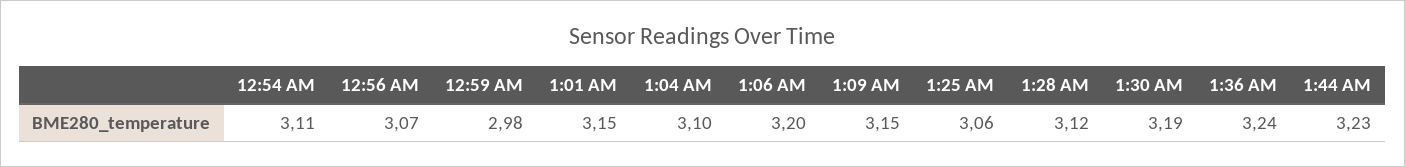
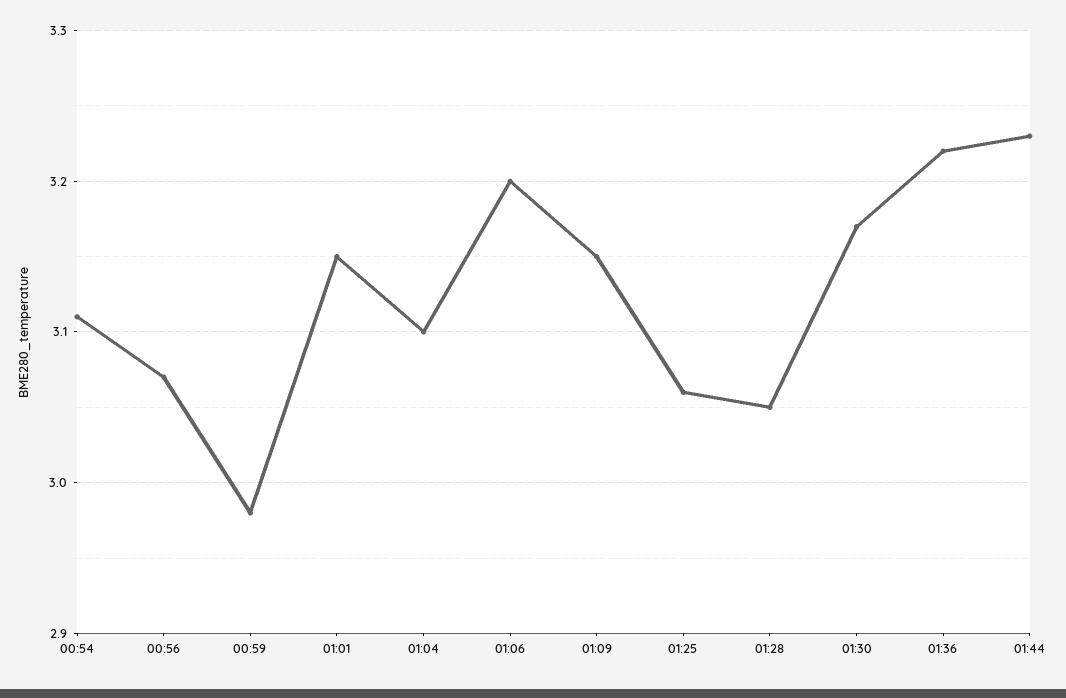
  {
    "12:54 AM": 3.11,
    "12:56 AM": 3.07,
    "12:59 AM": 2.98,
    "1:01 AM": 3.15,
    "1:04 AM": 3.1,
    "1:06 AM": 3.2,
    "1:09 AM": 3.15,
    "1:25 AM": 3.06,
-   "1:28 AM": 3.12,
+   "1:28 AM": 3.05,
-   "1:30 AM": 3.19,
+   "1:30 AM": 3.17,
-   "1:36 AM": 3.24,
+   "1:36 AM": 3.22,
    "1:44 AM": 3.23
  }

